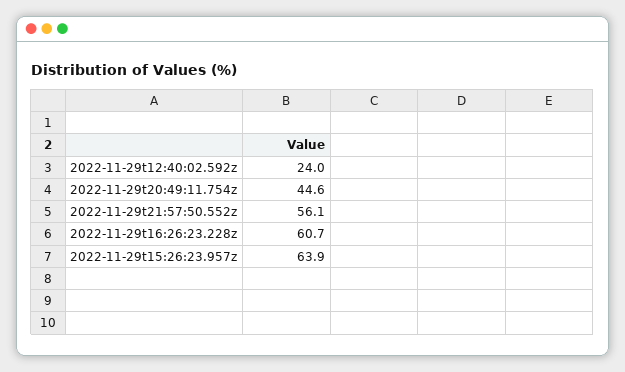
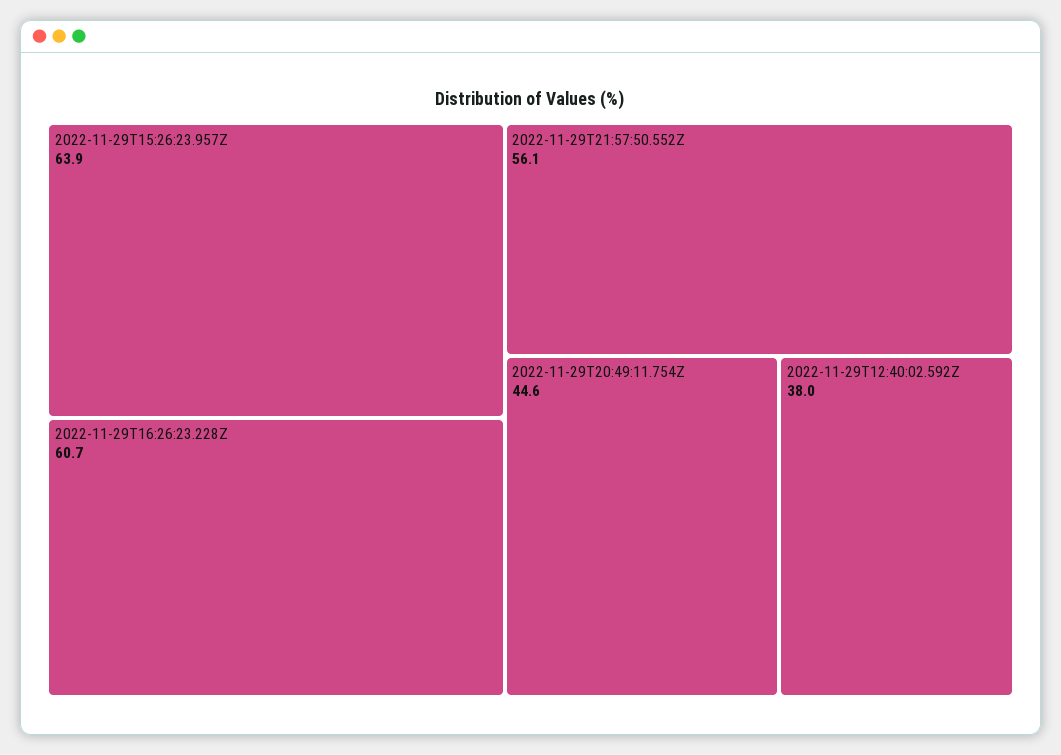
  {
-   "2022-11-29t12:40:02.592z": 24,
+   "2022-11-29t12:40:02.592z": 38,
    "2022-11-29t20:49:11.754z": 44.6,
    "2022-11-29t21:57:50.552z": 56.1,
    "2022-11-29t16:26:23.228z": 60.7,
    "2022-11-29t15:26:23.957z": 63.9
  }

